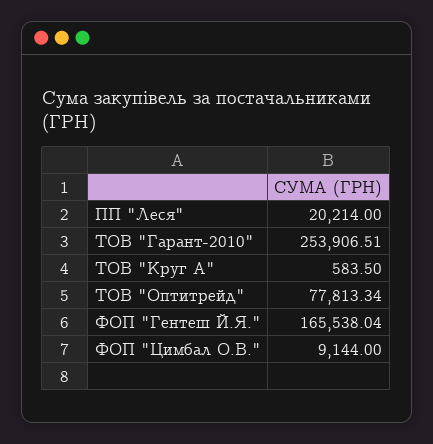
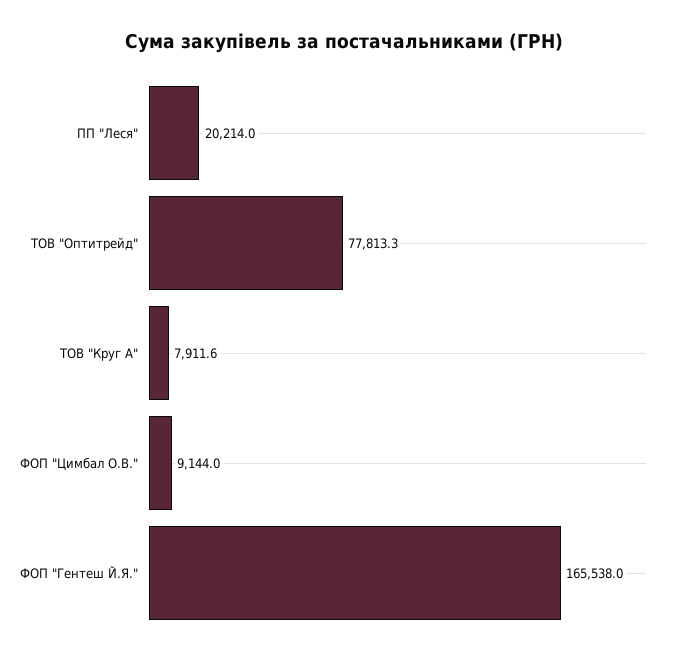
  {
    "ПП \"Леся\"": 20214,
-   "ТОВ \"Гарант-2010\"": 253906.51,
-   "ТОВ \"Круг А\"": 583.5,
+   "ТОВ \"Круг А\"": 7911.6,
    "ТОВ \"Оптитрейд\"": 77813.34,
    "ФОП \"Гентеш Й.Я.\"": 165538.04,
    "ФОП \"Цимбал О.В.\"": 9144
  }

